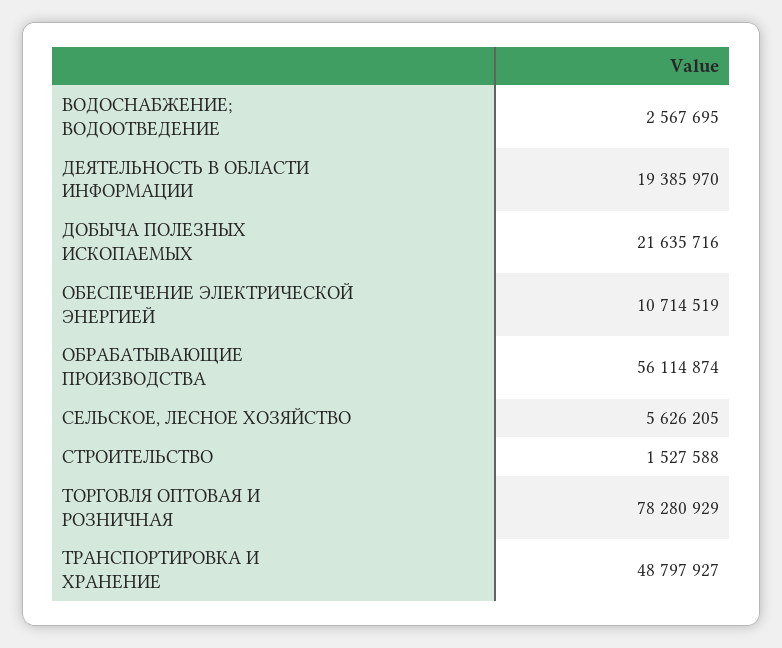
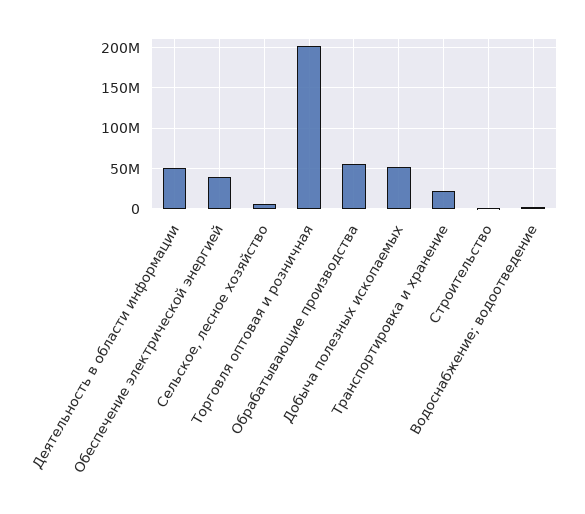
  {
    "ВОДОСНАБЖЕНИЕ; ВОДООТВЕДЕНИЕ": 2567695,
-   "ДЕЯТЕЛЬНОСТЬ В ОБЛАСТИ ИНФОРМАЦИИ": 19385970,
+   "ДЕЯТЕЛЬНОСТЬ В ОБЛАСТИ ИНФОРМАЦИИ": 50000000,
-   "ДОБЫЧА ПОЛЕЗНЫХ ИСКОПАЕМЫХ": 21635716,
+   "ДОБЫЧА ПОЛЕЗНЫХ ИСКОПАЕМЫХ": 50000000,
-   "ОБЕСПЕЧЕНИЕ ЭЛЕКТРИЧЕСКОЙ ЭНЕРГИЕЙ": 10714519,
+   "ОБЕСПЕЧЕНИЕ ЭЛЕКТРИЧЕСКОЙ ЭНЕРГИЕЙ": 40000000,
    "ОБРАБАТЫВАЮЩИЕ ПРОИЗВОДСТВА": 56114874,
    "СЕЛЬСКОЕ, ЛЕСНОЕ ХОЗЯЙСТВО": 5626205,
    "СТРОИТЕЛЬСТВО": 1527588,
-   "ТОРГОВЛЯ ОПТОВАЯ И РОЗНИЧНАЯ": 78280929,
+   "ТОРГОВЛЯ ОПТОВАЯ И РОЗНИЧНАЯ": 200000000,
-   "ТРАНСПОРТИРОВКА И ХРАНЕНИЕ": 48797927
+   "ТРАНСПОРТИРОВКА И ХРАНЕНИЕ": 20000000
  }

